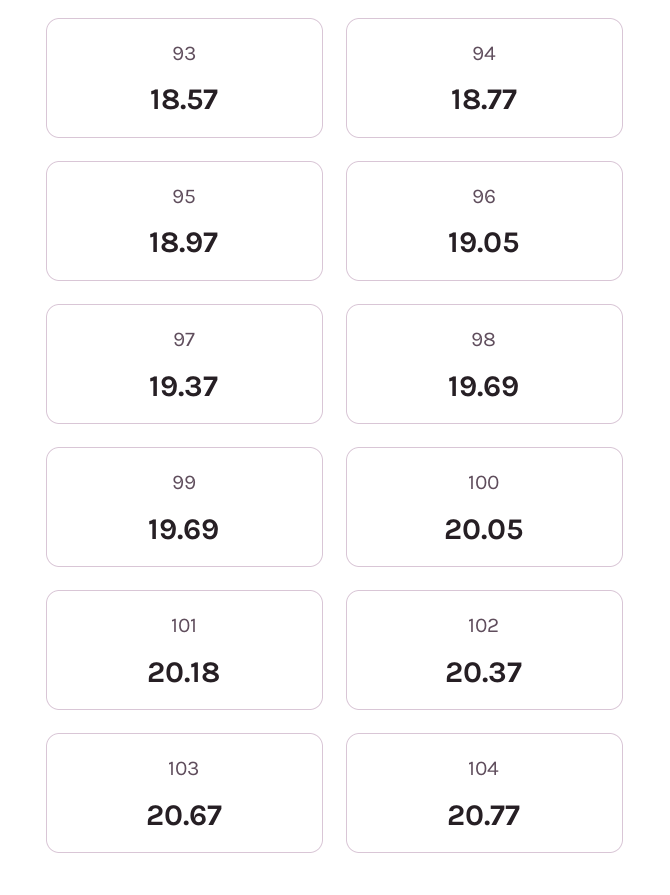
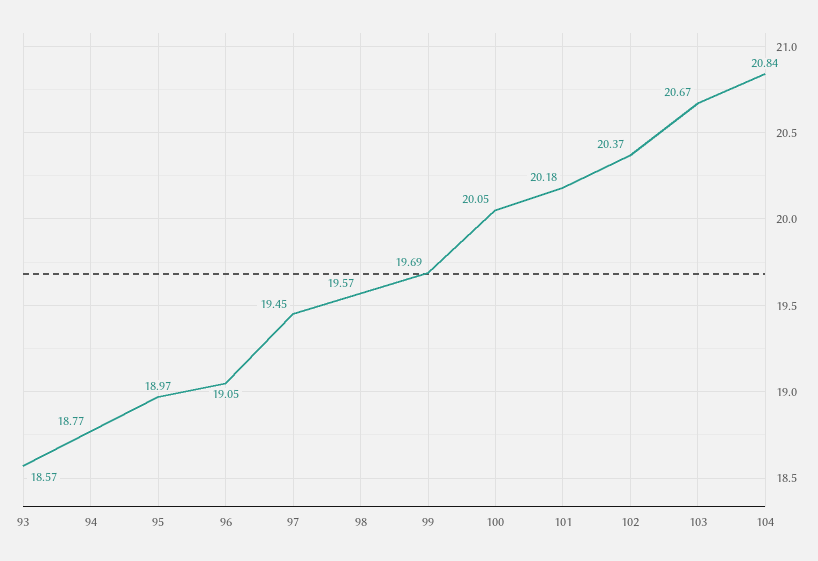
  {
    "93": 18.57,
    "94": 18.77,
    "95": 18.97,
    "96": 19.05,
-   "97": 19.37,
+   "97": 19.45,
-   "98": 19.69,
+   "98": 19.57,
    "99": 19.69,
    "100": 20.05,
    "101": 20.18,
    "102": 20.37,
    "103": 20.67,
-   "104": 20.77
+   "104": 20.84
  }

